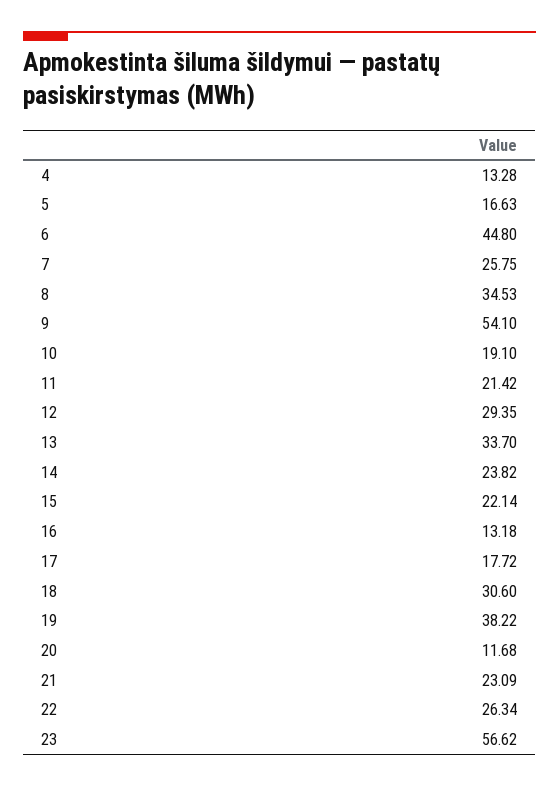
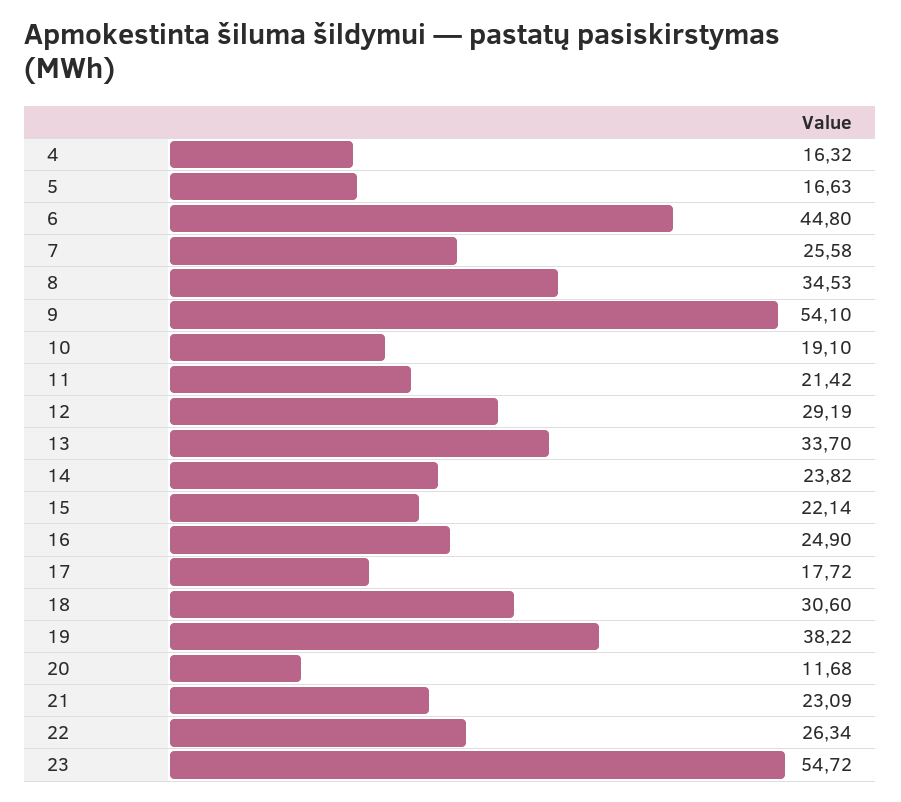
  {
-   "4": 13.28,
+   "4": 16.32,
    "5": 16.63,
    "6": 44.8,
-   "7": 25.75,
+   "7": 25.58,
    "8": 34.53,
    "9": 54.1,
    "10": 19.1,
    "11": 21.42,
-   "12": 29.35,
+   "12": 29.19,
    "13": 33.7,
    "14": 23.82,
    "15": 22.14,
-   "16": 13.18,
+   "16": 24.9,
    "17": 17.72,
    "18": 30.6,
    "19": 38.22,
    "20": 11.68,
    "21": 23.09,
    "22": 26.34,
-   "23": 56.62
+   "23": 54.72
  }

